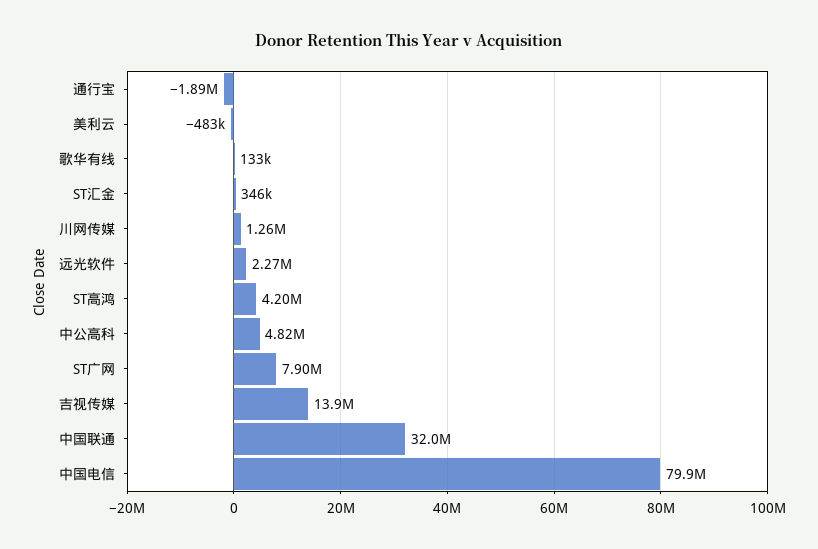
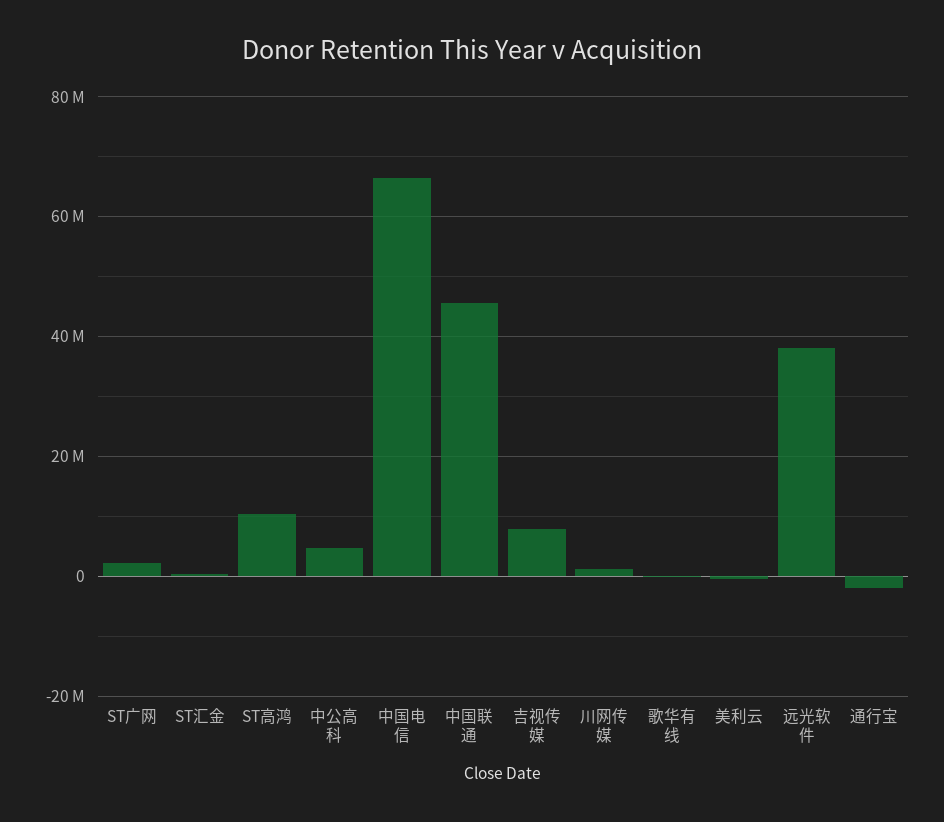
  {
    "通行宝": -1890000,
    "美利云": -483000,
    "歌华有线": 133000,
    "ST汇金": 346000,
    "川网传媒": 1260000,
-   "远光软件": 2270000,
+   "远光软件": 38000000,
-   "ST高鸿": 4200000,
+   "ST高鸿": 10000000,
    "中公高科": 4820000,
-   "ST广网": 7900000,
+   "ST广网": 2000000,
-   "吉视传媒": 13900000,
+   "吉视传媒": 8000000,
-   "中国联通": 32000000,
+   "中国联通": 46000000,
-   "中国电信": 79900000
+   "中国电信": 66000000
  }

